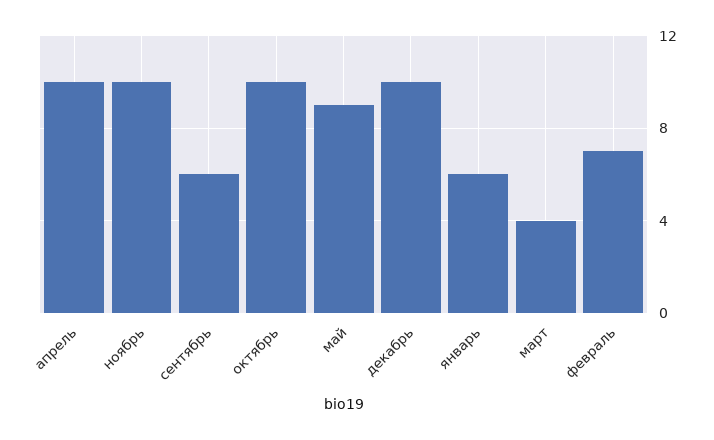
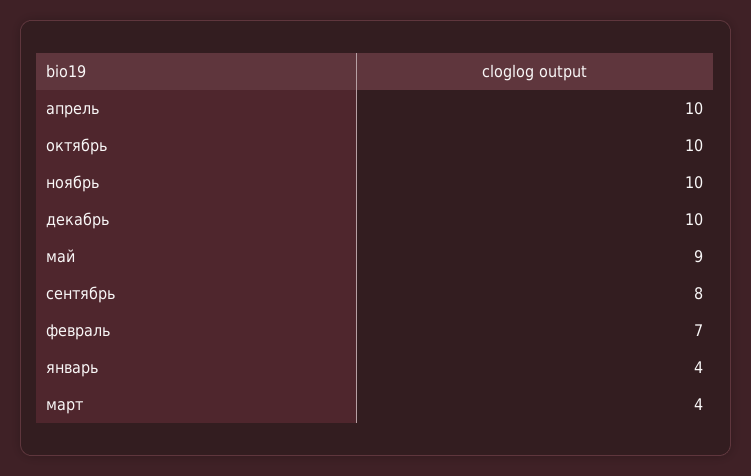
  {
    "апрель": 10,
    "ноябрь": 10,
-   "сентябрь": 6,
+   "сентябрь": 8,
    "октябрь": 10,
    "май": 9,
    "декабрь": 10,
-   "январь": 6,
+   "январь": 4,
    "март": 4,
    "февраль": 7
  }

